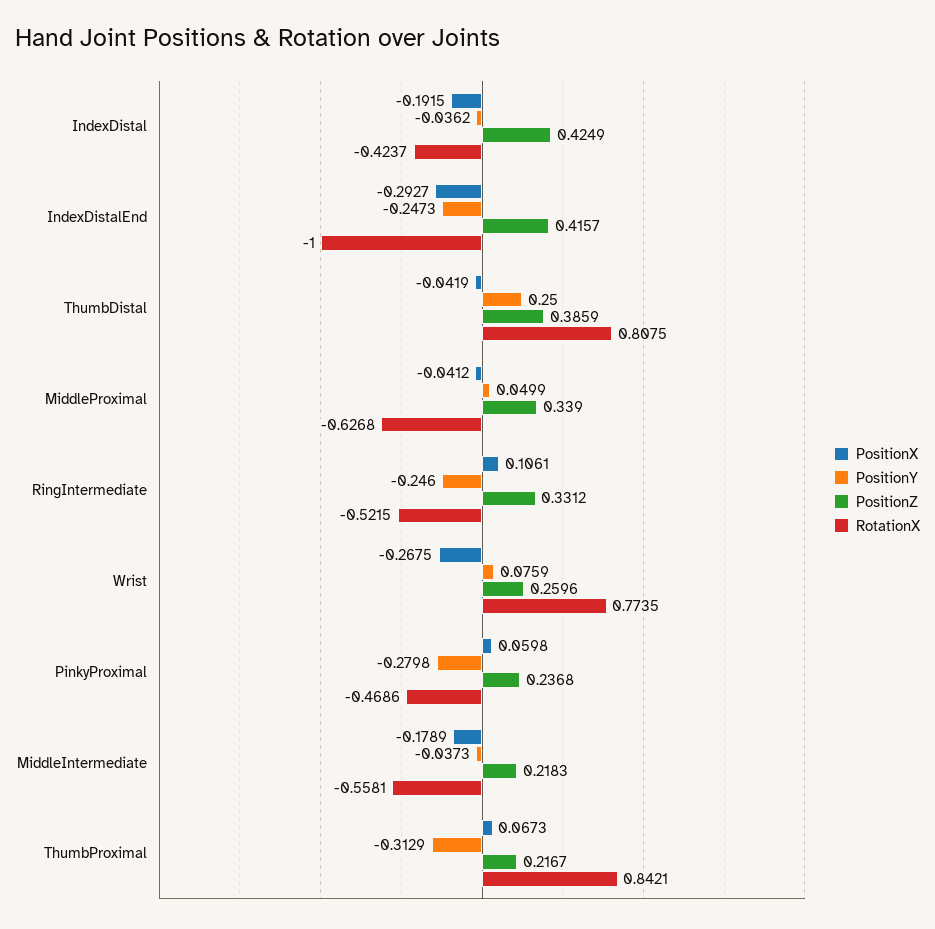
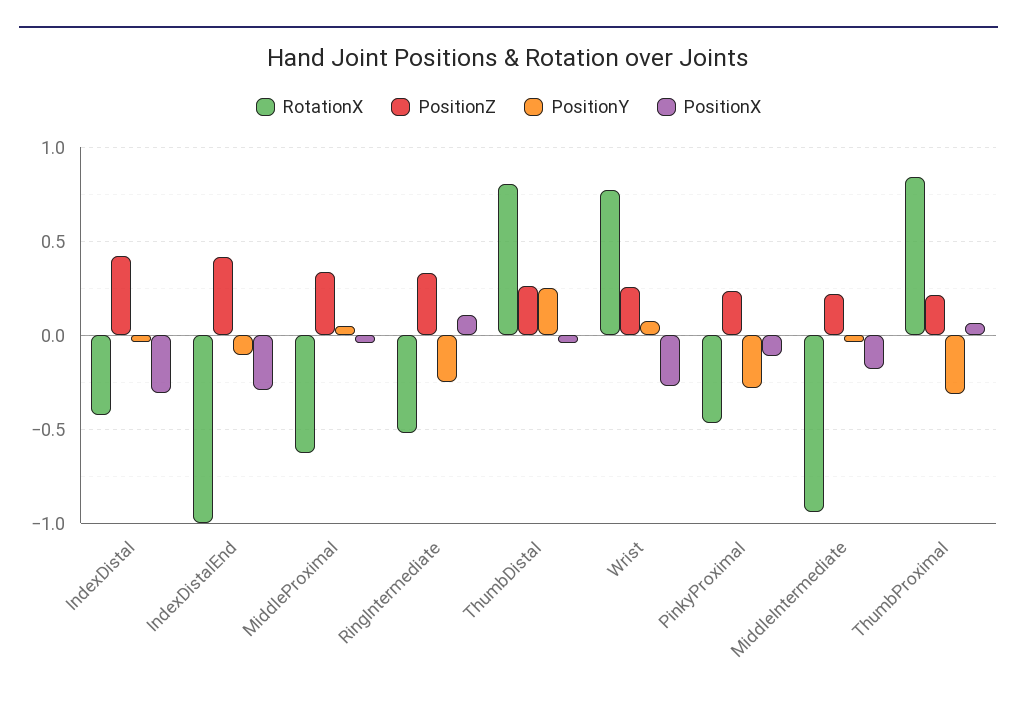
  {
    "PositionX": {
-     "IndexDistal": -0.1915,
+     "IndexDistal": -0.3,
      "IndexDistalEnd": -0.2927,
      "ThumbDistal": -0.0419,
      "MiddleProximal": -0.0412,
      "RingIntermediate": 0.1061,
      "Wrist": -0.2675,
-     "PinkyProximal": 0.0598,
+     "PinkyProximal": -0.1,
      "MiddleIntermediate": -0.1789,
      "ThumbProximal": 0.0673
    },
    "PositionY": {
      "IndexDistal": -0.0362,
-     "IndexDistalEnd": -0.2473,
+     "IndexDistalEnd": -0.1,
      "ThumbDistal": 0.25,
      "MiddleProximal": 0.0499,
      "RingIntermediate": -0.246,
      "Wrist": 0.0759,
      "PinkyProximal": -0.2798,
      "MiddleIntermediate": -0.0373,
      "ThumbProximal": -0.3129
    },
    "PositionZ": {
      "IndexDistal": 0.4249,
      "IndexDistalEnd": 0.4157,
-     "ThumbDistal": 0.3859,
+     "ThumbDistal": 0.25,
      "MiddleProximal": 0.339,
      "RingIntermediate": 0.3312,
      "Wrist": 0.2596,
      "PinkyProximal": 0.2368,
      "MiddleIntermediate": 0.2183,
      "ThumbProximal": 0.2167
    },
    "RotationX": {
      "IndexDistal": -0.4237,
      "IndexDistalEnd": -1,
      "ThumbDistal": 0.8075,
      "MiddleProximal": -0.6268,
      "RingIntermediate": -0.5215,
      "Wrist": 0.7735,
      "PinkyProximal": -0.4686,
-     "MiddleIntermediate": -0.5581,
+     "MiddleIntermediate": -0.95,
      "ThumbProximal": 0.8421
    }
  }

